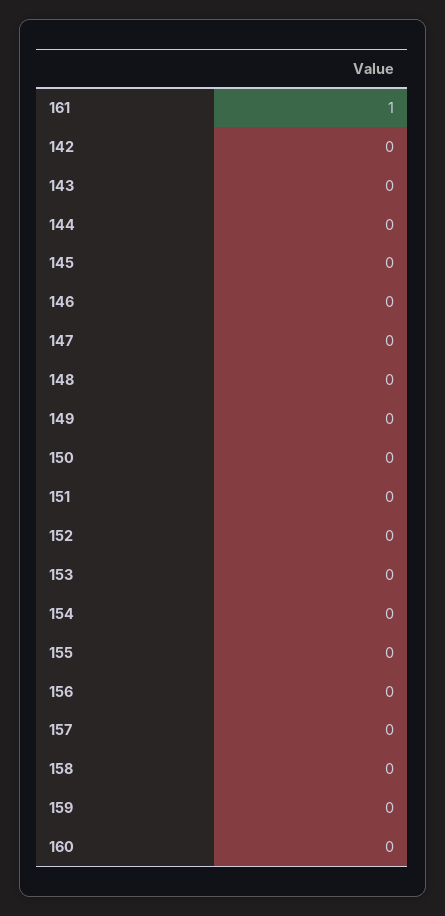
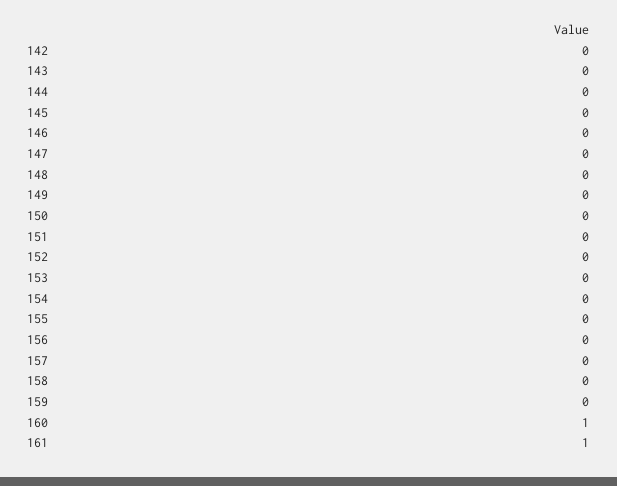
  {
    "161": 1,
    "142": 0,
    "143": 0,
    "144": 0,
    "145": 0,
    "146": 0,
    "147": 0,
    "148": 0,
    "149": 0,
    "150": 0,
    "151": 0,
    "152": 0,
    "153": 0,
    "154": 0,
    "155": 0,
    "156": 0,
    "157": 0,
    "158": 0,
    "159": 0,
-   "160": 0
+   "160": 1
  }

